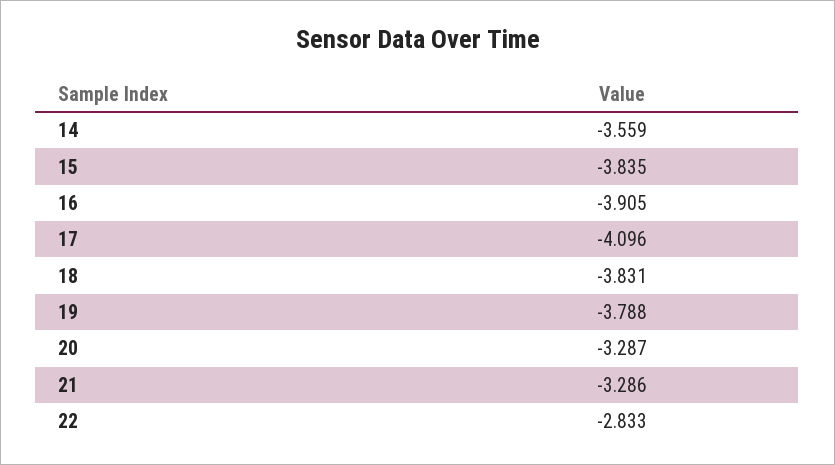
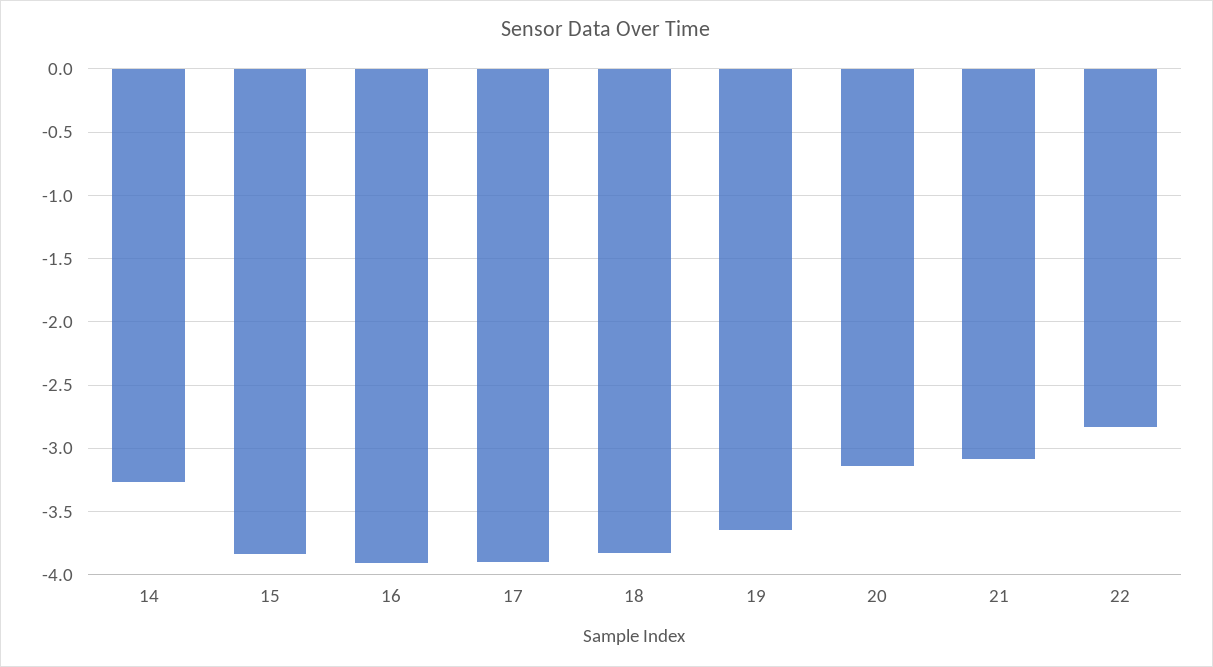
  {
-   "14": -3.559,
+   "14": -3.25,
    "15": -3.835,
    "16": -3.905,
-   "17": -4.096,
+   "17": -3.9,
    "18": -3.831,
-   "19": -3.788,
+   "19": -3.65,
-   "20": -3.287,
+   "20": -3.15,
-   "21": -3.286,
+   "21": -3.1,
    "22": -2.833
  }

